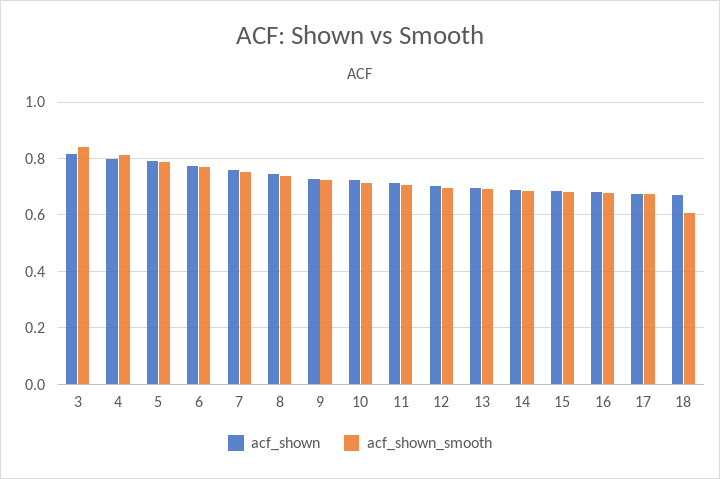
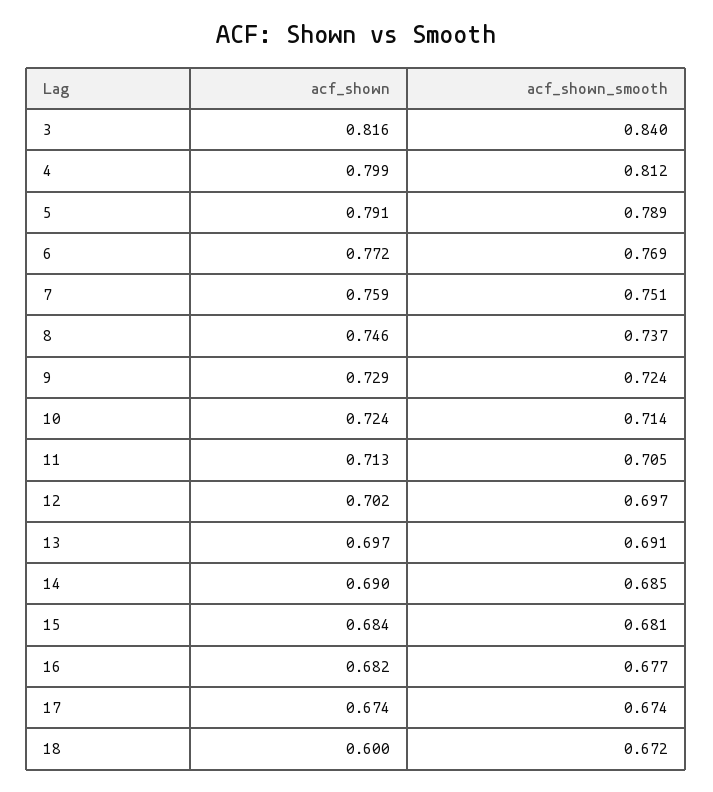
  {
    "acf_shown": {
      "3": 0.816,
      "4": 0.799,
      "5": 0.791,
      "6": 0.772,
      "7": 0.759,
      "8": 0.746,
      "9": 0.729,
      "10": 0.724,
      "11": 0.713,
      "12": 0.702,
      "13": 0.697,
      "14": 0.69,
      "15": 0.684,
      "16": 0.682,
      "17": 0.674,
-     "18": 0.675
+     "18": 0.6
    },
    "acf_shown_smooth": {
      "3": 0.84,
      "4": 0.812,
      "5": 0.789,
      "6": 0.769,
      "7": 0.751,
      "8": 0.737,
      "9": 0.724,
      "10": 0.714,
      "11": 0.705,
      "12": 0.697,
      "13": 0.691,
      "14": 0.685,
      "15": 0.681,
      "16": 0.677,
      "17": 0.674,
-     "18": 0.6
+     "18": 0.672
    }
  }

